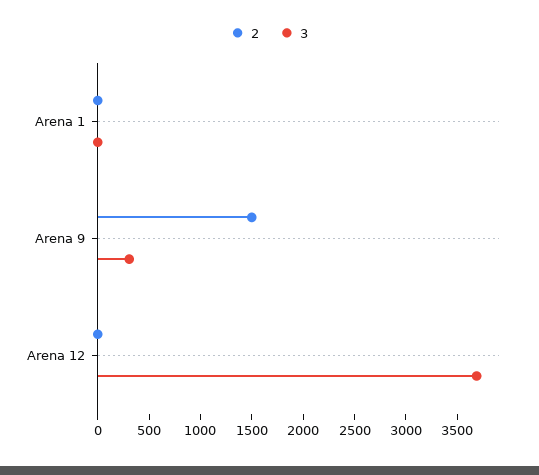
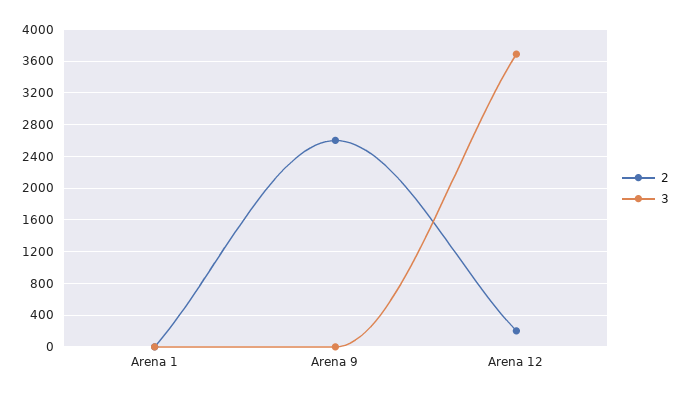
  {
    "2": {
      "Arena 1": 0,
-     "Arena 9": 1500,
+     "Arena 9": 2600,
-     "Arena 12": 0
+     "Arena 12": 200
    },
    "3": {
      "Arena 1": 0,
-     "Arena 9": 300,
+     "Arena 9": 0,
      "Arena 12": 3700
    }
  }

